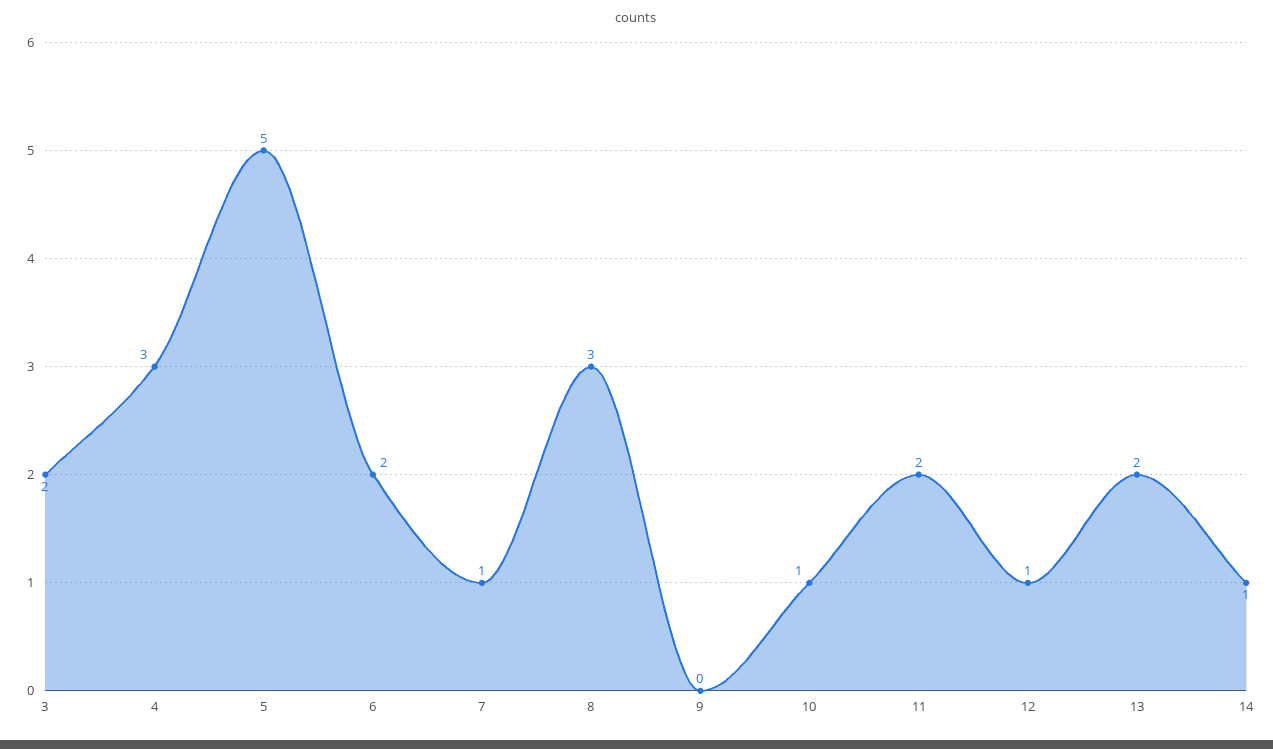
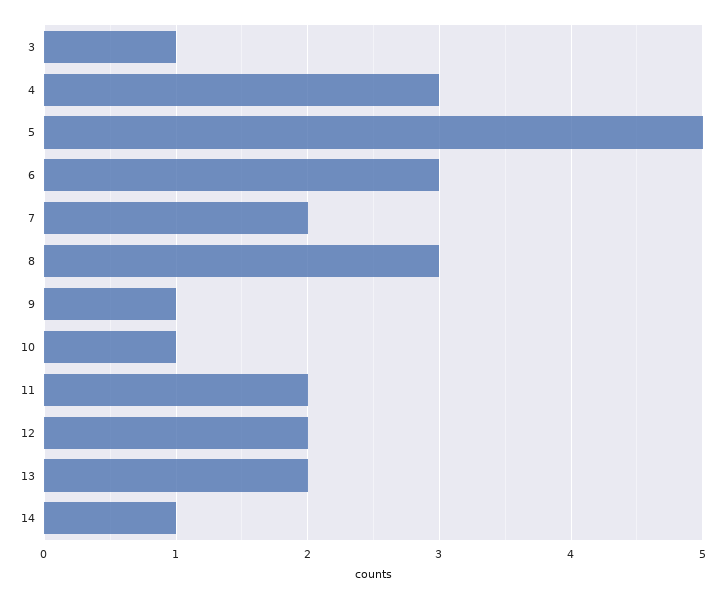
  {
-   "3": 2,
+   "3": 1,
    "4": 3,
    "5": 5,
-   "6": 2,
+   "6": 3,
-   "7": 1,
+   "7": 2,
    "8": 3,
-   "9": 0,
+   "9": 1,
    "10": 1,
    "11": 2,
-   "12": 1,
+   "12": 2,
    "13": 2,
    "14": 1
  }

